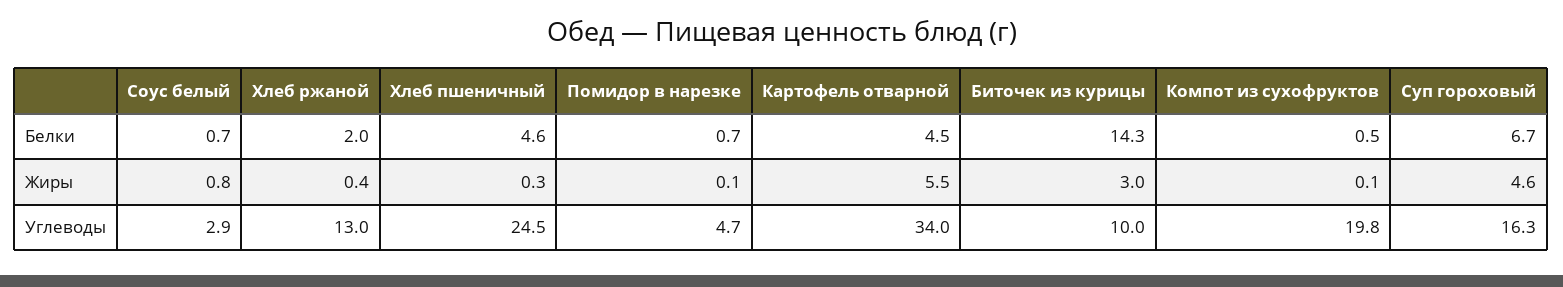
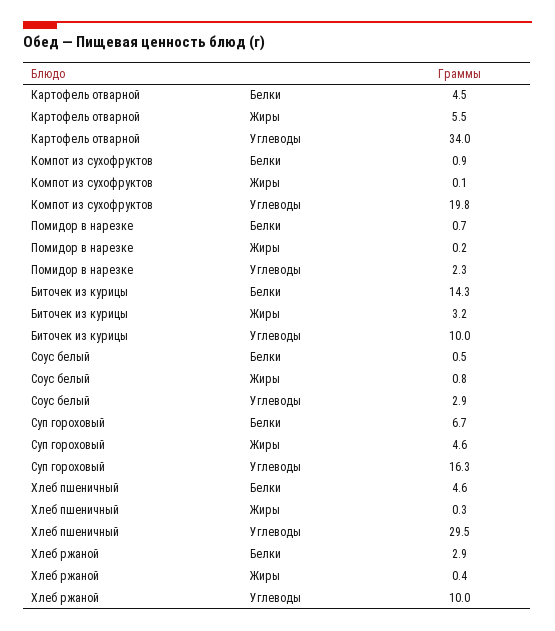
  {
    "Соус белый": {
-     "Белки": 0.7,
+     "Белки": 0.5,
      "Жиры": 0.8,
      "Углеводы": 2.9
    },
    "Хлеб ржаной": {
-     "Белки": 2,
+     "Белки": 2.9,
      "Жиры": 0.4,
-     "Углеводы": 13
+     "Углеводы": 10
    },
    "Хлеб пшеничный": {
      "Белки": 4.6,
      "Жиры": 0.3,
-     "Углеводы": 24.5
+     "Углеводы": 29.5
    },
    "Помидор в нарезке": {
      "Белки": 0.7,
-     "Жиры": 0.1,
+     "Жиры": 0.2,
-     "Углеводы": 4.7
+     "Углеводы": 2.3
    },
    "Картофель отварной": {
      "Белки": 4.5,
      "Жиры": 5.5,
      "Углеводы": 34
    },
    "Биточек из курицы": {
      "Белки": 14.3,
-     "Жиры": 3,
+     "Жиры": 3.2,
      "Углеводы": 10
    },
    "Компот из сухофруктов": {
-     "Белки": 0.5,
+     "Белки": 0.9,
      "Жиры": 0.1,
      "Углеводы": 19.8
    },
    "Суп гороховый": {
      "Белки": 6.7,
      "Жиры": 4.6,
      "Углеводы": 16.3
    }
  }

